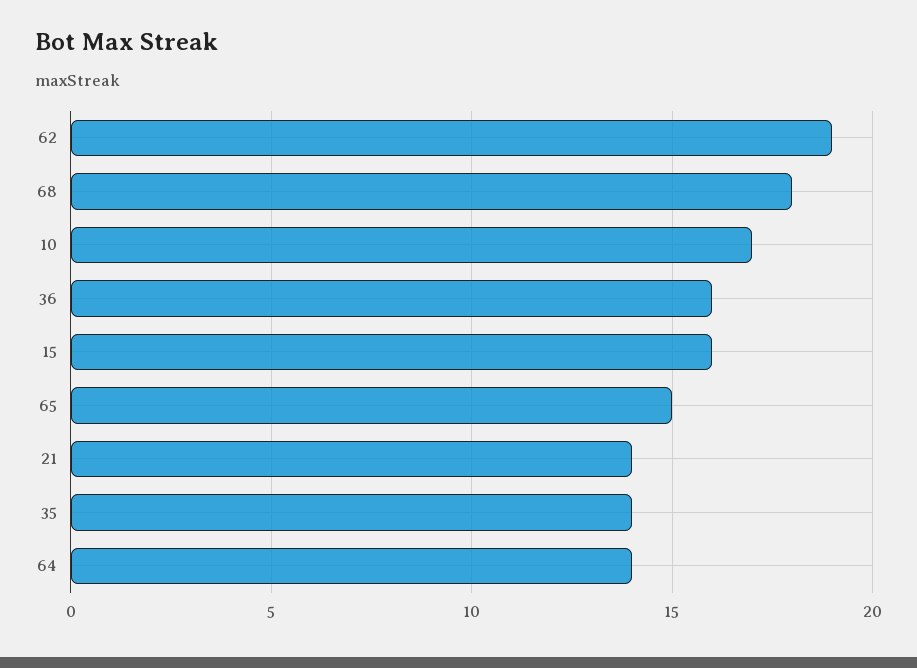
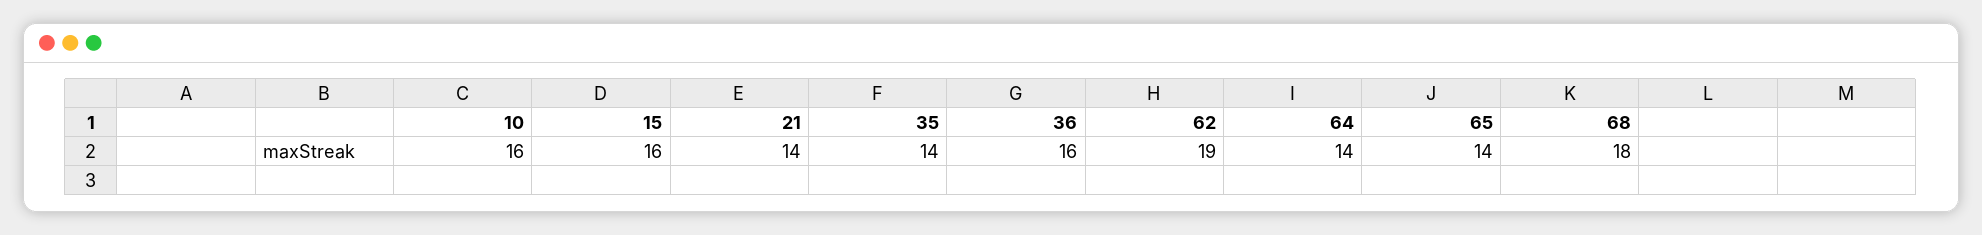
  {
    "62": 19,
    "68": 18,
-   "10": 17,
+   "10": 16,
    "36": 16,
    "15": 16,
-   "65": 15,
+   "65": 14,
    "21": 14,
    "35": 14,
    "64": 14
  }

